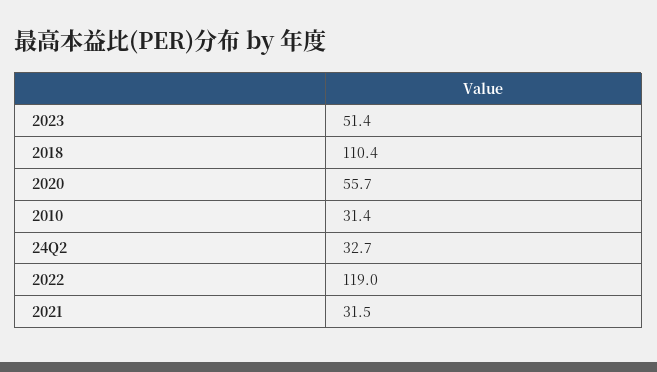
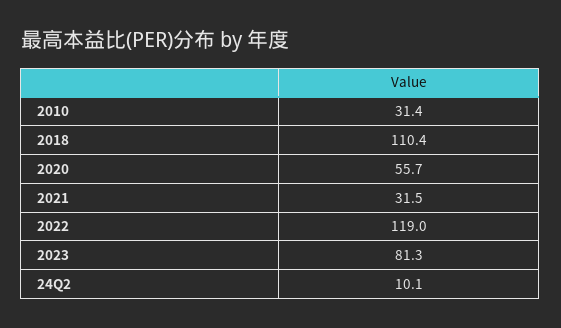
  {
-   "2023": 51.4,
+   "2023": 81.3,
    "2018": 110.4,
    "2020": 55.7,
    "2010": 31.4,
-   "24Q2": 32.7,
+   "24Q2": 10.1,
    "2022": 119,
    "2021": 31.5
  }

